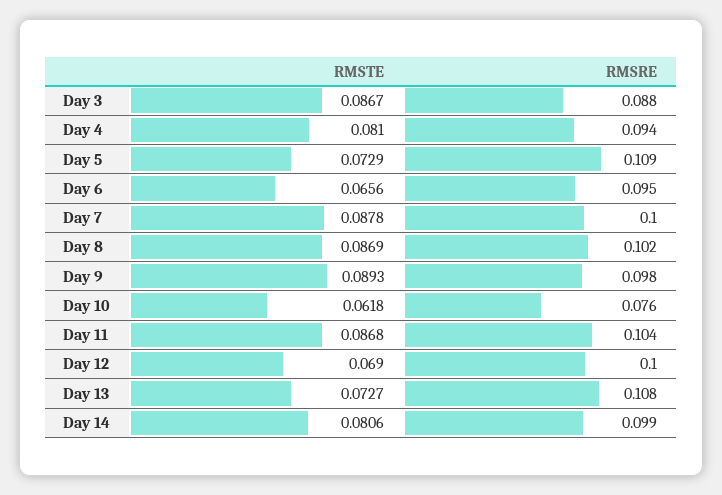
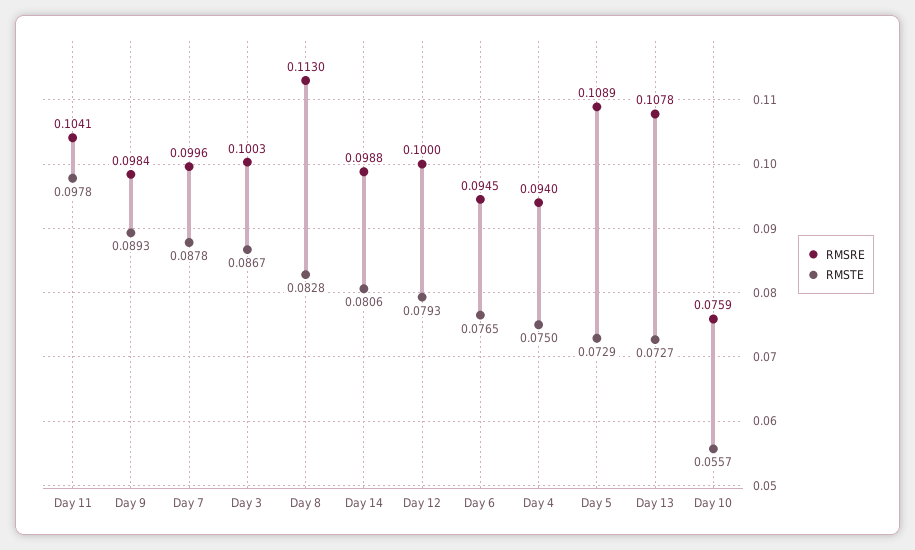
  {
    "RMSTE": {
      "Day 3": 0.0867,
-     "Day 4": 0.081,
+     "Day 4": 0.075,
      "Day 5": 0.0729,
-     "Day 6": 0.0656,
+     "Day 6": 0.0765,
      "Day 7": 0.0878,
-     "Day 8": 0.0869,
+     "Day 8": 0.0828,
      "Day 9": 0.0893,
-     "Day 10": 0.0618,
+     "Day 10": 0.0557,
-     "Day 11": 0.0868,
+     "Day 11": 0.0978,
-     "Day 12": 0.069,
+     "Day 12": 0.0793,
      "Day 13": 0.0727,
      "Day 14": 0.0806
    },
    "RMSRE": {
-     "Day 3": 0.088,
+     "Day 3": 0.1003,
      "Day 4": 0.094,
      "Day 5": 0.1089,
      "Day 6": 0.0945,
      "Day 7": 0.0996,
-     "Day 8": 0.102,
+     "Day 8": 0.113,
      "Day 9": 0.0984,
      "Day 10": 0.0759,
      "Day 11": 0.1041,
      "Day 12": 0.1,
      "Day 13": 0.1078,
      "Day 14": 0.0988
    }
  }

